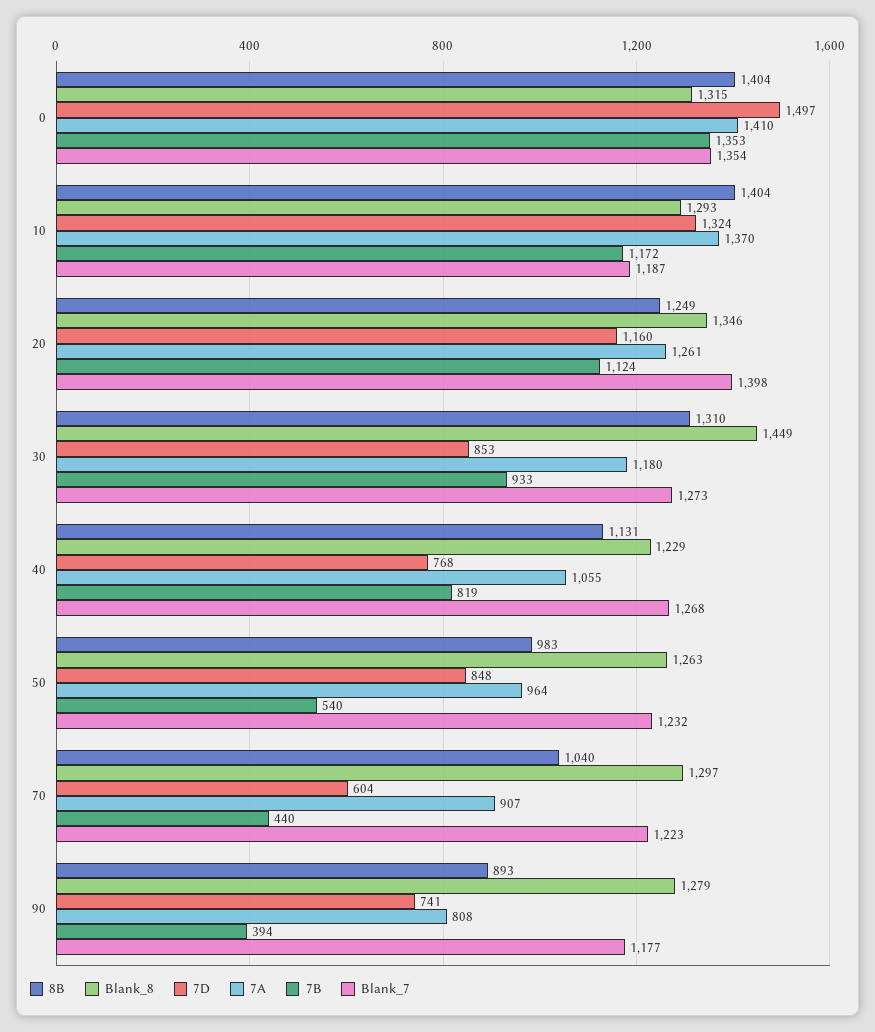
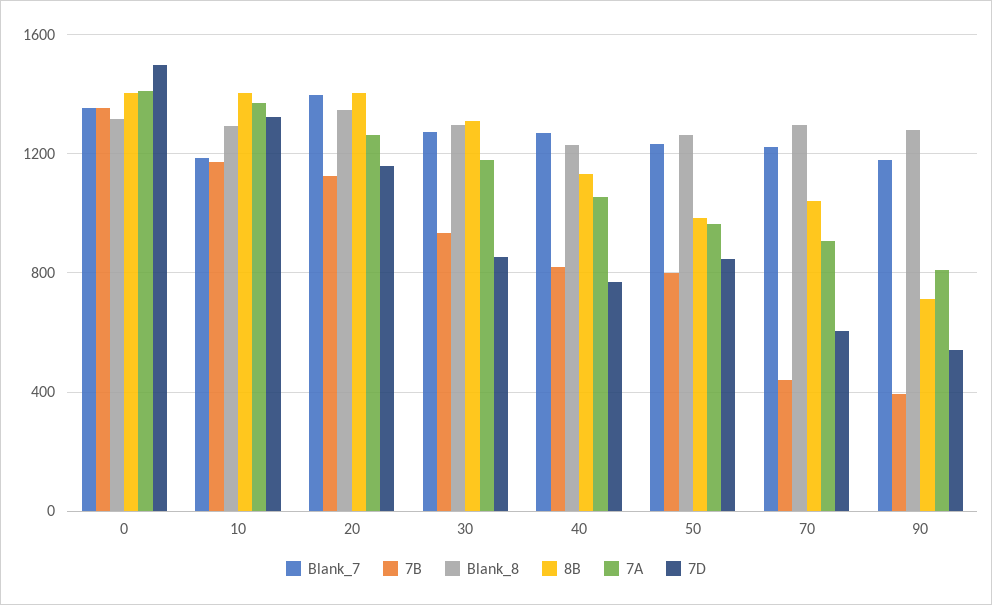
  {
    "8B": {
      "0": 1404,
      "10": 1404,
-     "20": 1249,
+     "20": 1400,
      "30": 1310,
      "40": 1131,
      "50": 983,
      "70": 1040,
-     "90": 893
+     "90": 700
    },
    "Blank_8": {
      "0": 1315,
      "10": 1293,
      "20": 1346,
-     "30": 1449,
+     "30": 1300,
      "40": 1229,
      "50": 1263,
      "70": 1297,
      "90": 1279
    },
    "7D": {
      "0": 1497,
      "10": 1324,
      "20": 1160,
      "30": 853,
      "40": 768,
      "50": 848,
      "70": 604,
-     "90": 741
+     "90": 550
    },
    "7A": {
      "0": 1410,
      "10": 1370,
      "20": 1261,
      "30": 1180,
      "40": 1055,
      "50": 964,
      "70": 907,
      "90": 808
    },
    "7B": {
      "0": 1353,
      "10": 1172,
      "20": 1124,
      "30": 933,
      "40": 819,
-     "50": 540,
+     "50": 800,
      "70": 440,
      "90": 394
    },
    "Blank_7": {
      "0": 1354,
      "10": 1187,
      "20": 1398,
      "30": 1273,
      "40": 1268,
      "50": 1232,
      "70": 1223,
      "90": 1177
    }
  }

